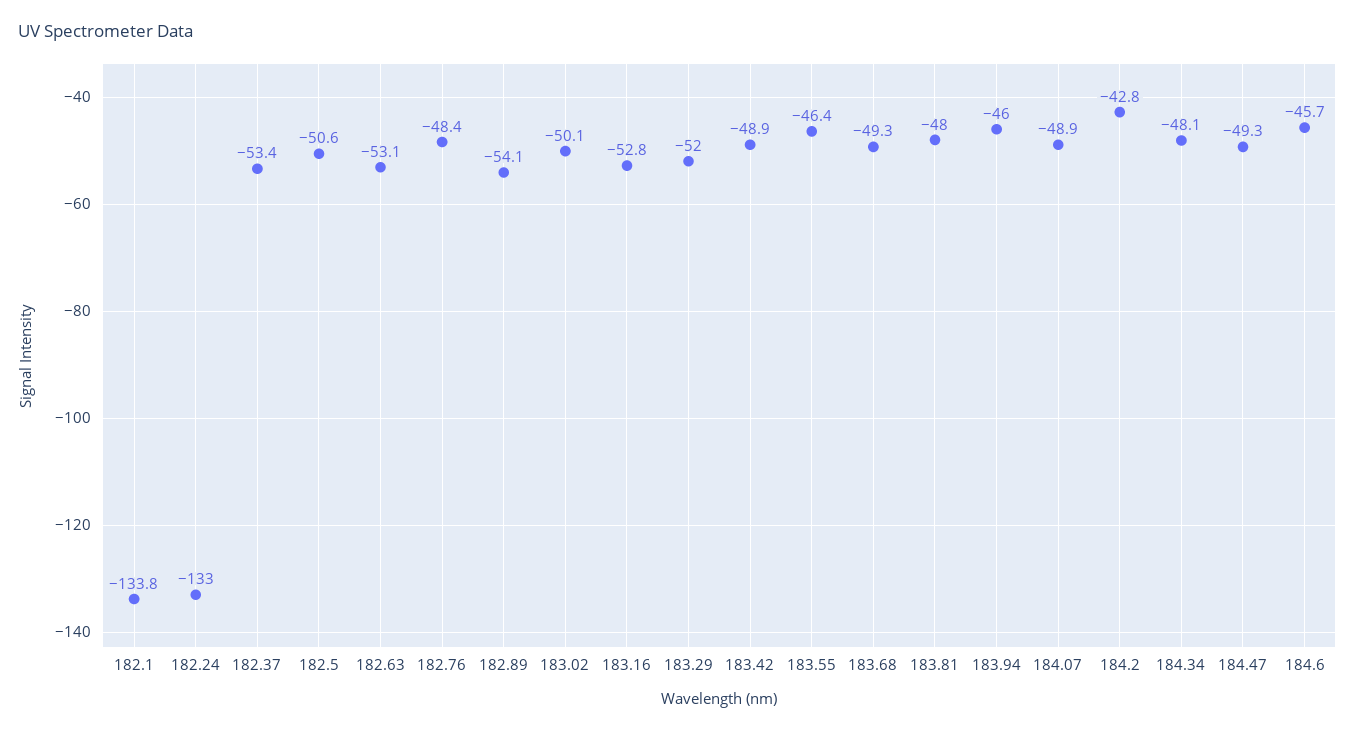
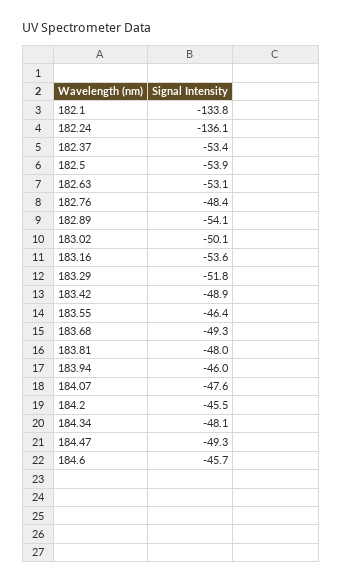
  {
    "182.1": -133.8,
-   "182.24": -133,
+   "182.24": -136.1,
    "182.37": -53.4,
-   "182.5": -50.6,
+   "182.5": -53.9,
    "182.63": -53.1,
    "182.76": -48.4,
    "182.89": -54.1,
    "183.02": -50.1,
-   "183.16": -52.8,
+   "183.16": -53.6,
-   "183.29": -52,
+   "183.29": -51.8,
    "183.42": -48.9,
    "183.55": -46.4,
    "183.68": -49.3,
    "183.81": -48,
    "183.94": -46,
-   "184.07": -48.9,
+   "184.07": -47.6,
-   "184.2": -42.8,
+   "184.2": -45.5,
    "184.34": -48.1,
    "184.47": -49.3,
    "184.6": -45.7
  }

